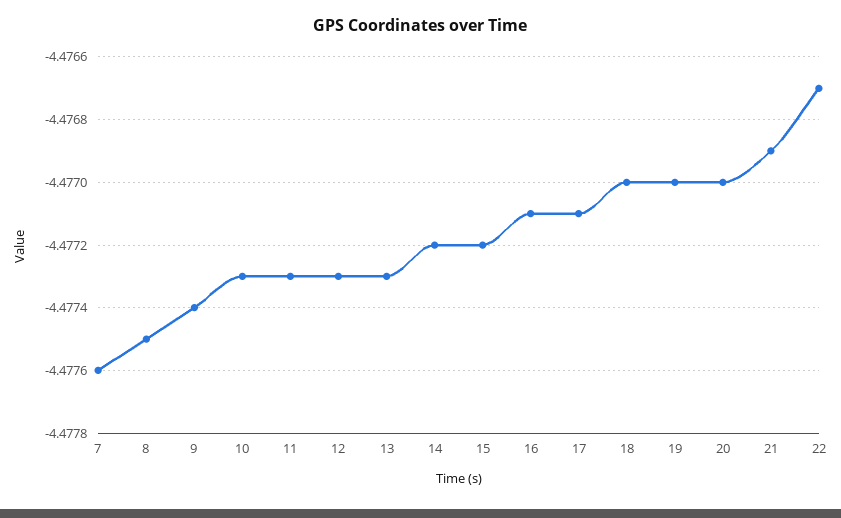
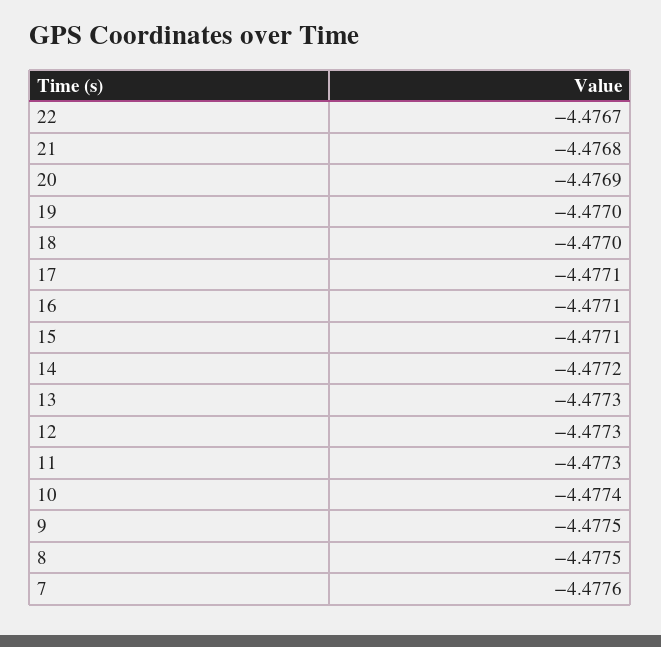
  {
    "7": -4.4776,
    "8": -4.4775,
-   "9": -4.4774,
+   "9": -4.4775,
-   "10": -4.4773,
+   "10": -4.4774,
    "11": -4.4773,
    "12": -4.4773,
    "13": -4.4773,
    "14": -4.4772,
-   "15": -4.4772,
+   "15": -4.4771,
    "16": -4.4771,
    "17": -4.4771,
    "18": -4.477,
    "19": -4.477,
-   "20": -4.477,
+   "20": -4.4769,
-   "21": -4.4769,
+   "21": -4.4768,
    "22": -4.4767
  }

